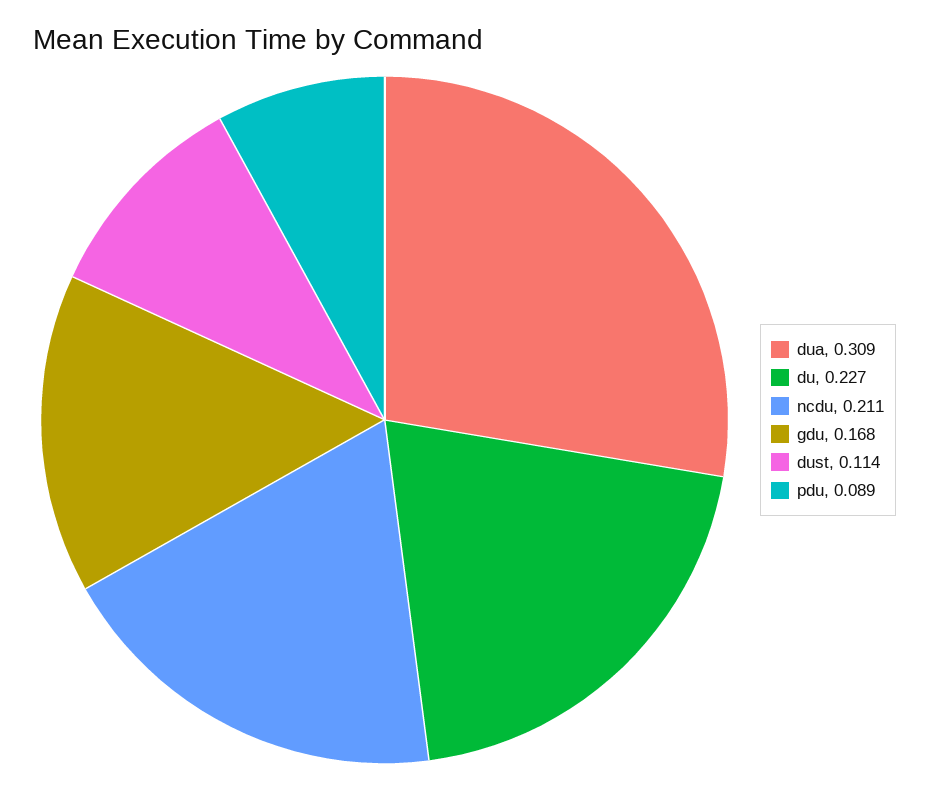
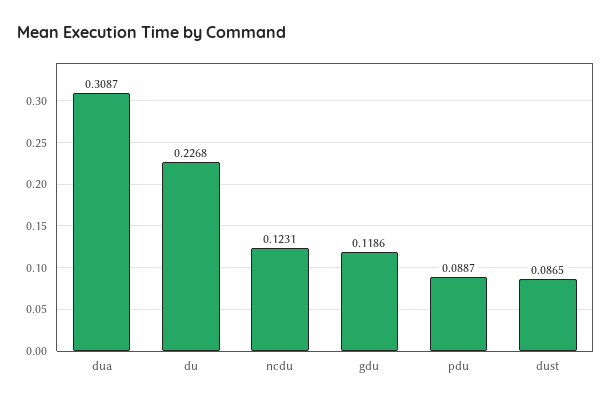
  {
    "dua": 0.3087,
    "du": 0.2268,
-   "ncdu": 0.211,
+   "ncdu": 0.1231,
-   "gdu": 0.168,
+   "gdu": 0.1186,
-   "dust": 0.114,
+   "dust": 0.0865,
    "pdu": 0.0887
  }

